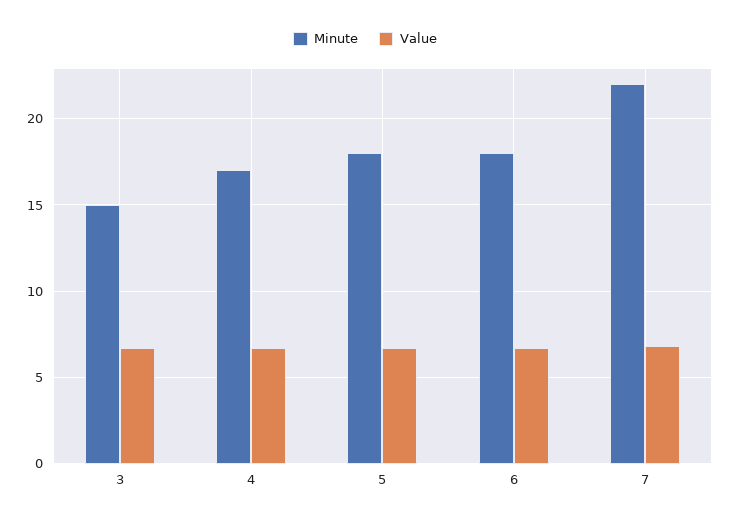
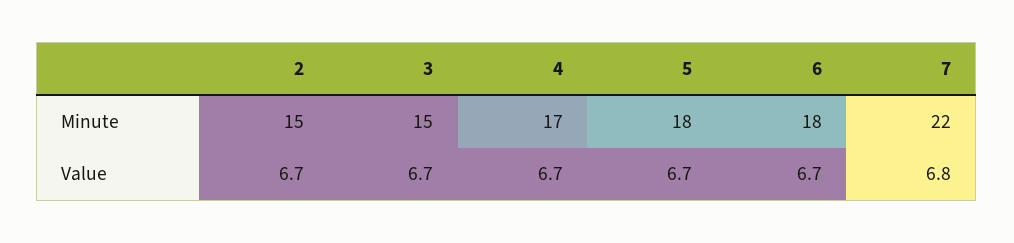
  {
    "Minute": {
      "3": 15,
      "4": 17,
      "5": 18,
      "6": 18,
-     "7": 22
+     "7": 22,
+     "2": 15
    },
    "Value": {
      "3": 6.7,
      "4": 6.7,
      "5": 6.7,
      "6": 6.7,
-     "7": 6.8
+     "7": 6.8,
+     "2": 6.7
    }
  }

